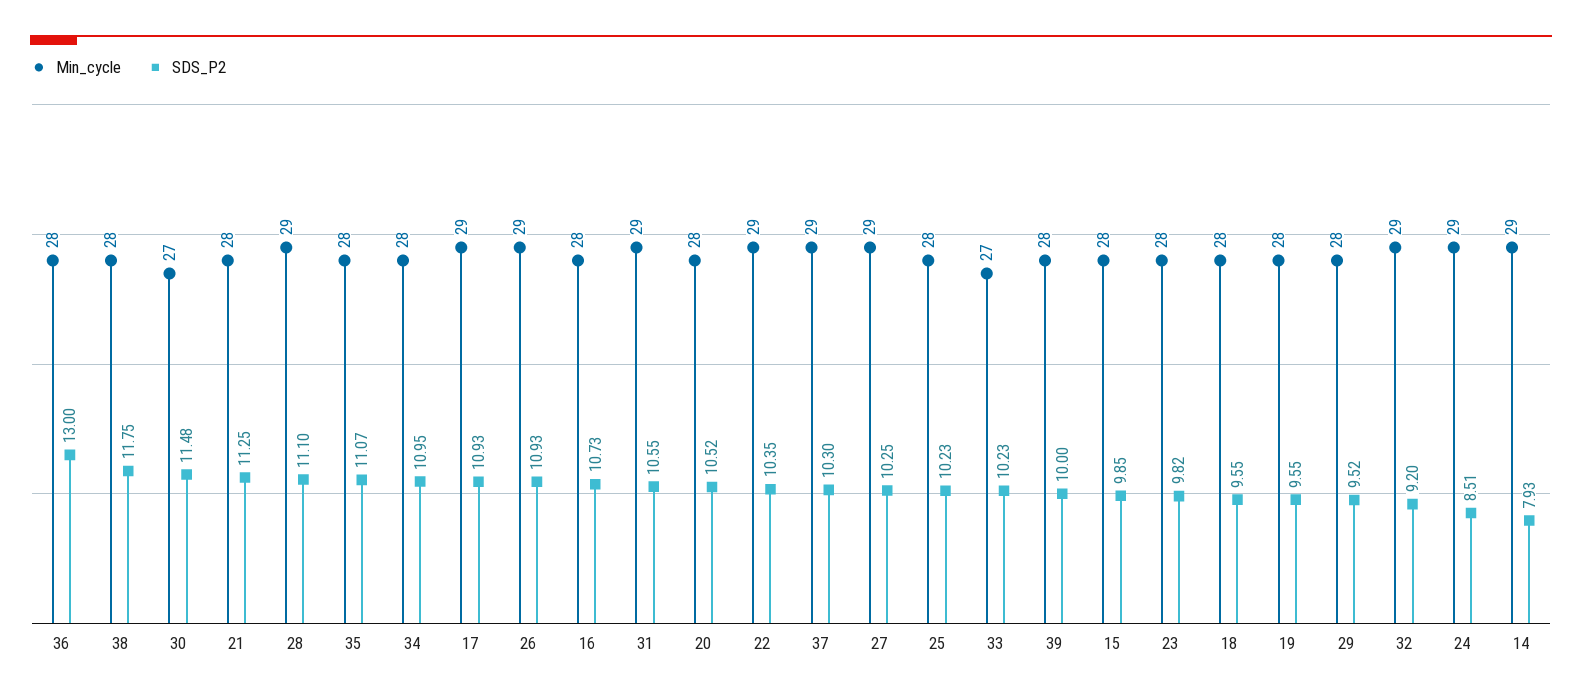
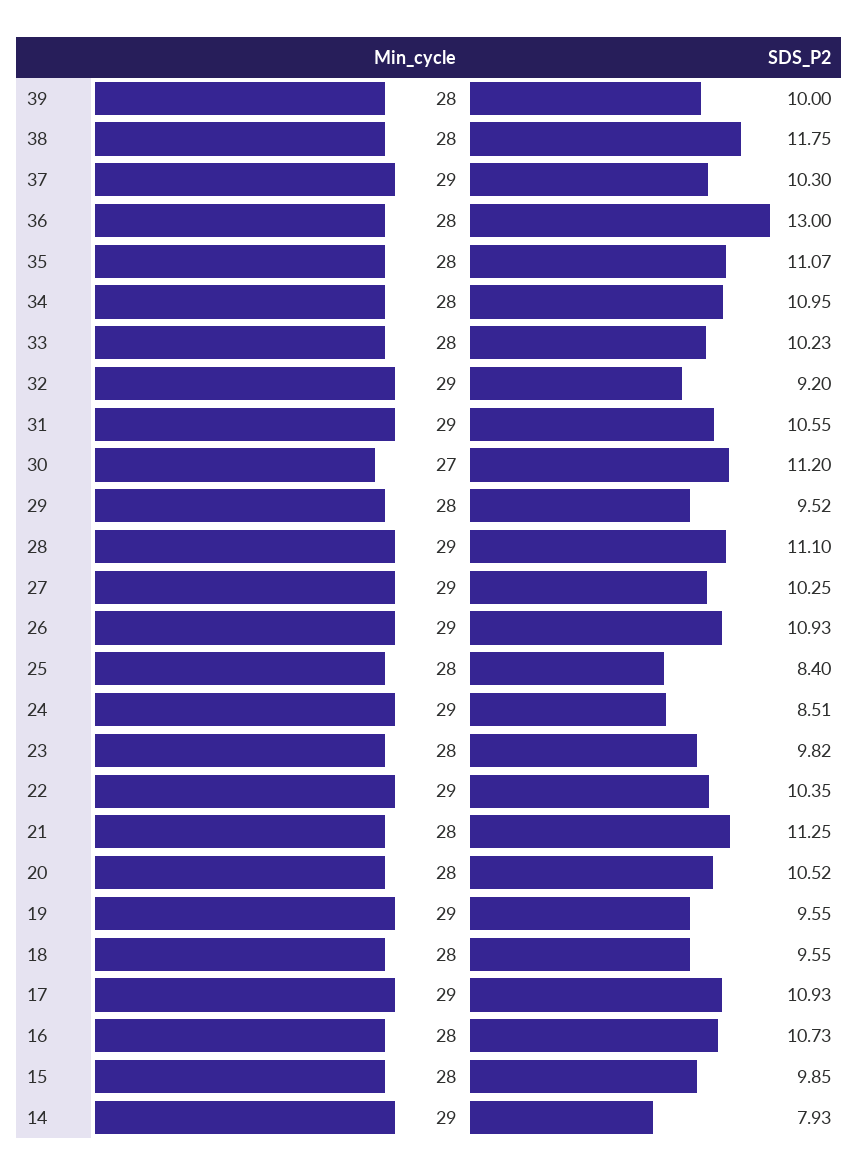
  {
    "Min_cycle": {
      "36": 28,
      "38": 28,
      "30": 27,
      "21": 28,
      "28": 29,
      "35": 28,
      "34": 28,
      "17": 29,
      "26": 29,
      "16": 28,
      "31": 29,
      "20": 28,
      "22": 29,
      "37": 29,
      "27": 29,
      "25": 28,
-     "33": 27,
+     "33": 28,
      "39": 28,
      "15": 28,
      "23": 28,
      "18": 28,
-     "19": 28,
+     "19": 29,
      "29": 28,
      "32": 29,
      "24": 29,
      "14": 29
    },
    "SDS_P2": {
      "36": 13,
      "38": 11.75,
-     "30": 11.48,
+     "30": 11.2,
      "21": 11.25,
      "28": 11.1,
      "35": 11.07,
      "34": 10.95,
      "17": 10.93,
      "26": 10.93,
      "16": 10.73,
      "31": 10.55,
      "20": 10.52,
      "22": 10.35,
      "37": 10.3,
      "27": 10.25,
-     "25": 10.23,
+     "25": 8.4,
      "33": 10.23,
      "39": 10,
      "15": 9.85,
      "23": 9.82,
      "18": 9.55,
      "19": 9.55,
      "29": 9.52,
      "32": 9.2,
      "24": 8.51,
      "14": 7.93
    }
  }

